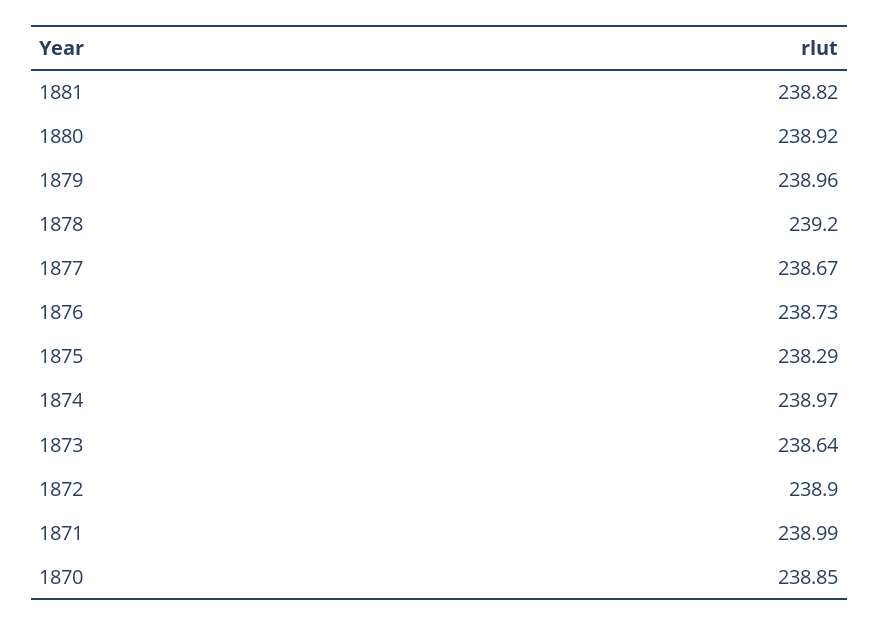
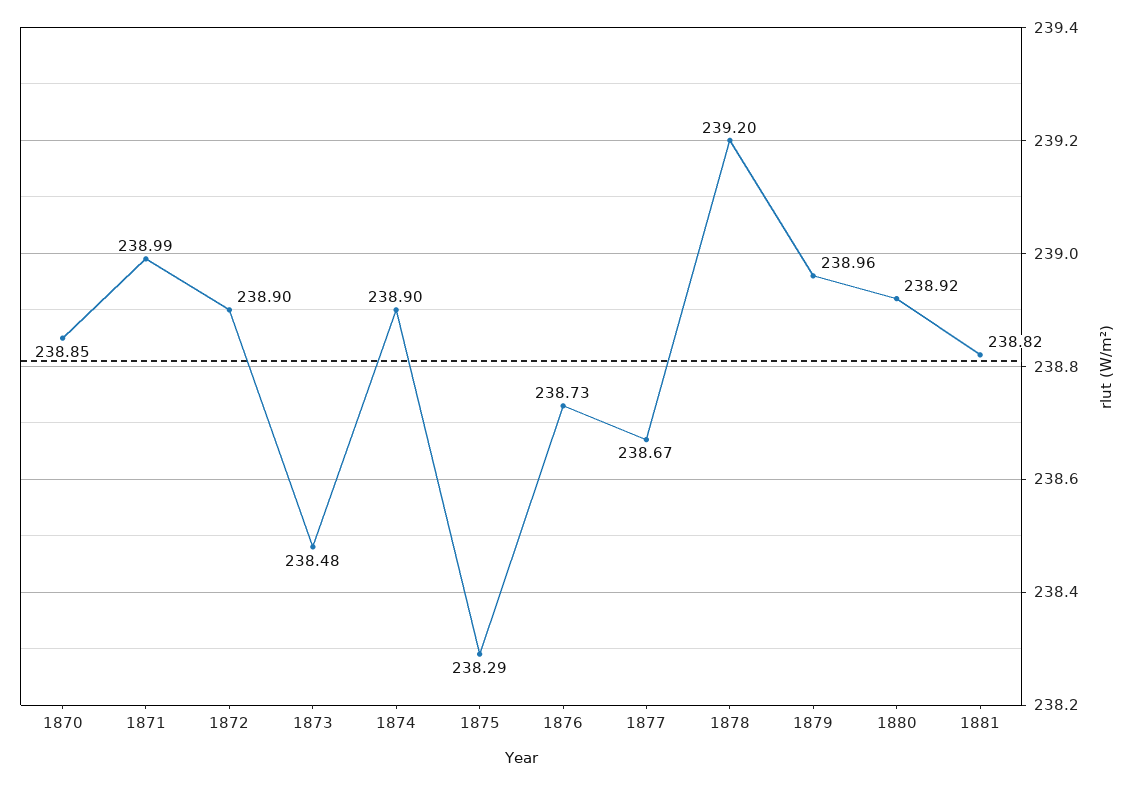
  {
    "1881": 238.82,
    "1880": 238.92,
    "1879": 238.96,
    "1878": 239.2,
    "1877": 238.67,
    "1876": 238.73,
    "1875": 238.29,
-   "1874": 238.97,
+   "1874": 238.9,
-   "1873": 238.64,
+   "1873": 238.48,
    "1872": 238.9,
    "1871": 238.99,
    "1870": 238.85
  }

